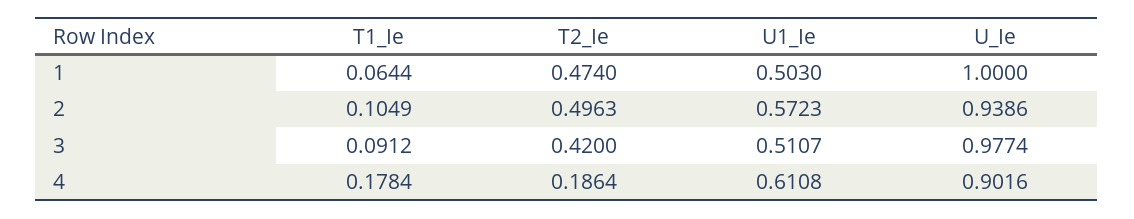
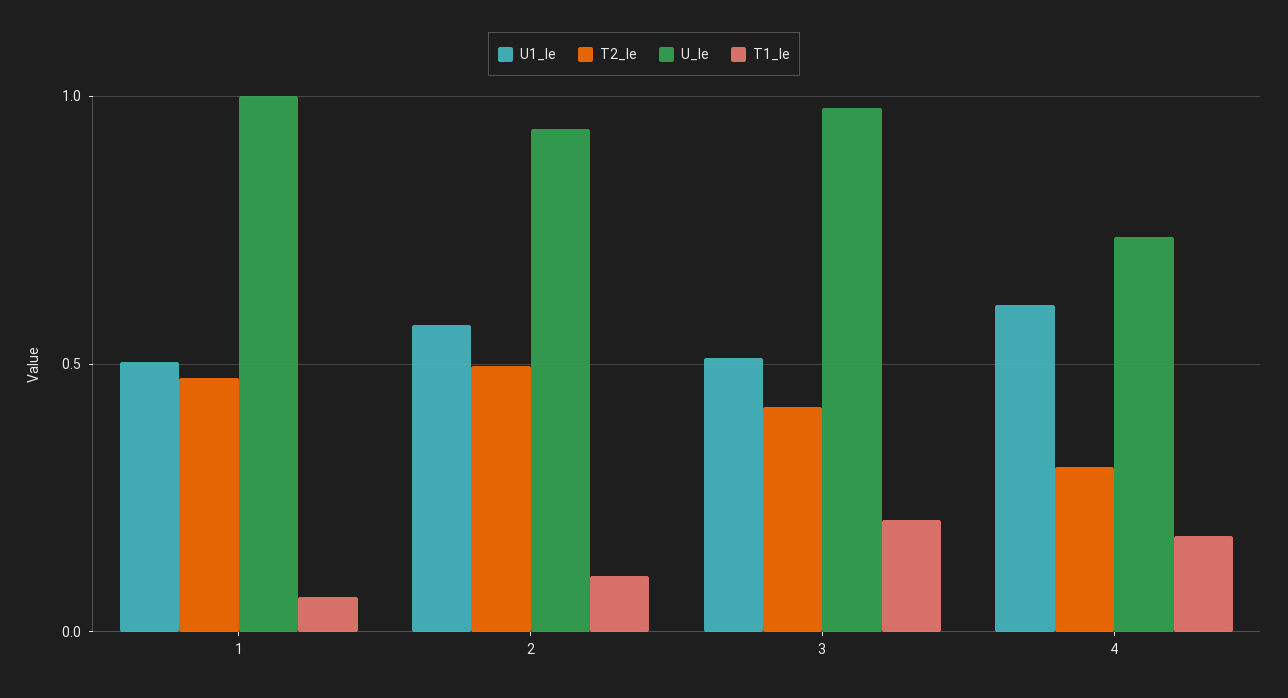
  {
    "T1_Ie": {
      "1": 0.0644,
      "2": 0.1049,
-     "3": 0.0912,
+     "3": 0.2,
      "4": 0.1784
    },
    "T2_Ie": {
      "1": 0.474,
      "2": 0.4963,
      "3": 0.42,
-     "4": 0.1864
+     "4": 0.3
    },
    "U1_Ie": {
      "1": 0.503,
      "2": 0.5723,
      "3": 0.5107,
      "4": 0.6108
    },
    "U_Ie": {
      "1": 1,
      "2": 0.9386,
      "3": 0.9774,
-     "4": 0.9016
+     "4": 0.75
    }
  }

